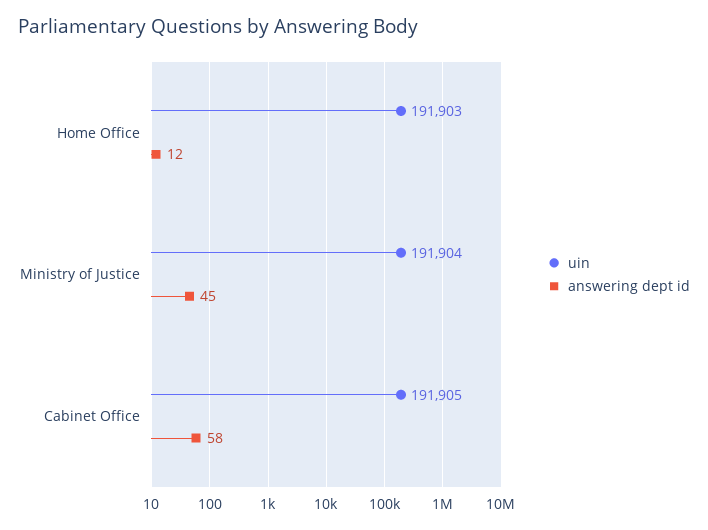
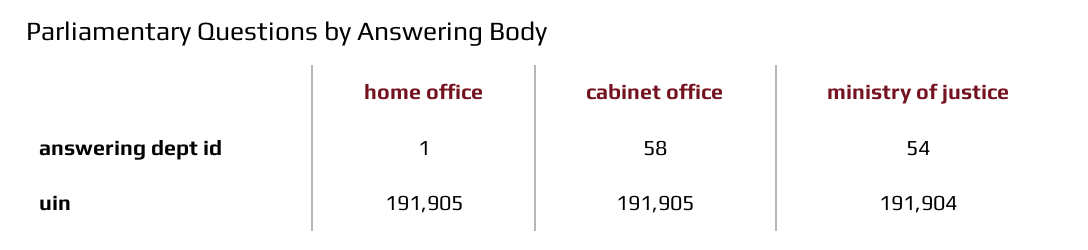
  {
    "uin": {
-     "Home Office": 191903,
+     "Home Office": 191905,
      "Ministry of Justice": 191904,
      "Cabinet Office": 191905
    },
    "answering dept id": {
-     "Home Office": 12,
+     "Home Office": 1,
-     "Ministry of Justice": 45,
+     "Ministry of Justice": 54,
      "Cabinet Office": 58
    }
  }

